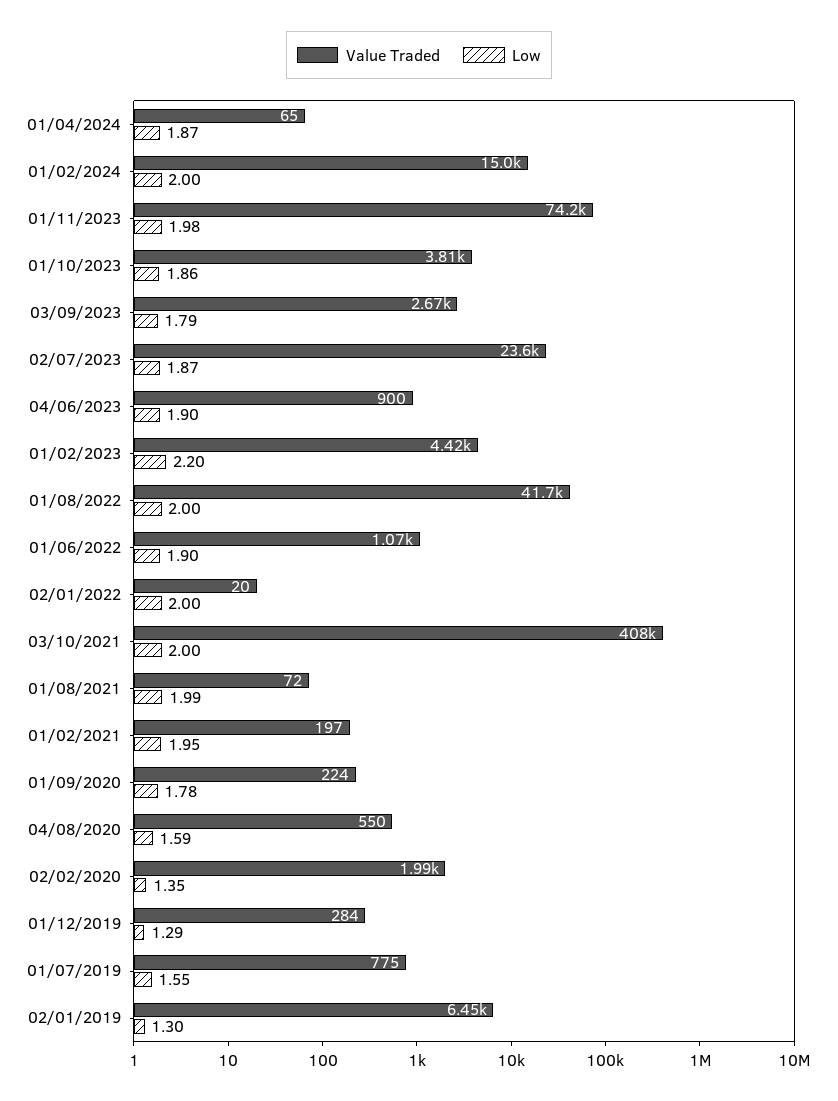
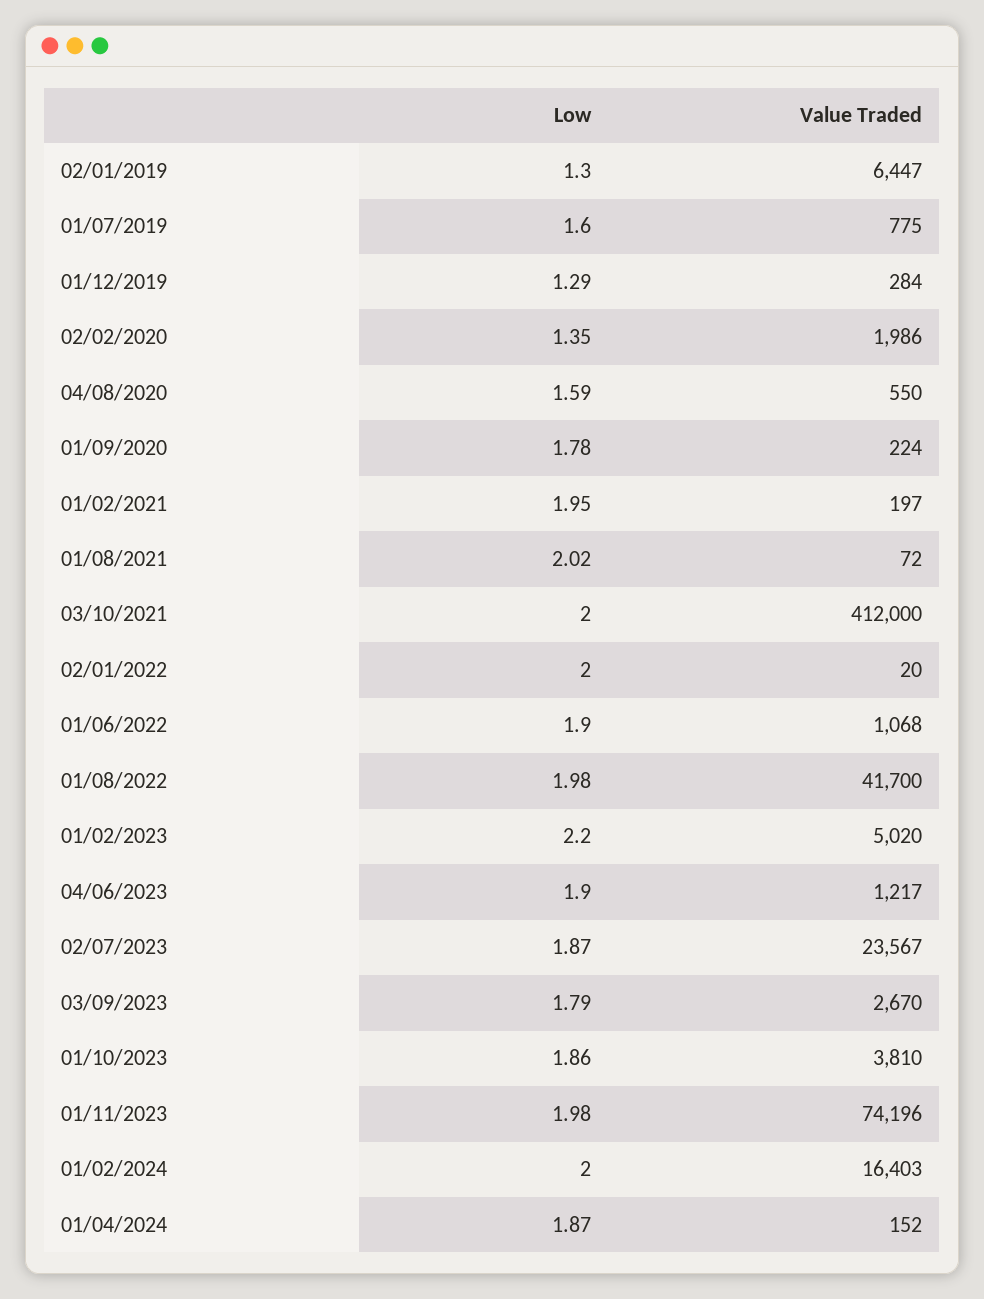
  {
    "Value Traded": {
-     "01/04/2024": 65,
+     "01/04/2024": 152,
-     "01/02/2024": 15000,
+     "01/02/2024": 16403,
      "01/11/2023": 74196,
      "01/10/2023": 3810,
      "03/09/2023": 2670,
      "02/07/2023": 23567,
-     "04/06/2023": 900,
+     "04/06/2023": 1217,
-     "01/02/2023": 4420,
+     "01/02/2023": 5020,
      "01/08/2022": 41700,
      "01/06/2022": 1068,
      "02/01/2022": 20,
-     "03/10/2021": 408000,
+     "03/10/2021": 412000,
      "01/08/2021": 72,
      "01/02/2021": 197,
      "01/09/2020": 224,
      "04/08/2020": 550,
      "02/02/2020": 1986,
      "01/12/2019": 284,
      "01/07/2019": 775,
      "02/01/2019": 6447
    },
    "Low": {
      "01/04/2024": 1.87,
      "01/02/2024": 2,
      "01/11/2023": 1.98,
      "01/10/2023": 1.86,
      "03/09/2023": 1.79,
      "02/07/2023": 1.87,
      "04/06/2023": 1.9,
      "01/02/2023": 2.2,
-     "01/08/2022": 2,
+     "01/08/2022": 1.98,
      "01/06/2022": 1.9,
      "02/01/2022": 2,
      "03/10/2021": 2,
-     "01/08/2021": 1.99,
+     "01/08/2021": 2.02,
      "01/02/2021": 1.95,
      "01/09/2020": 1.78,
      "04/08/2020": 1.59,
      "02/02/2020": 1.35,
      "01/12/2019": 1.29,
-     "01/07/2019": 1.55,
+     "01/07/2019": 1.6,
      "02/01/2019": 1.3
    }
  }

